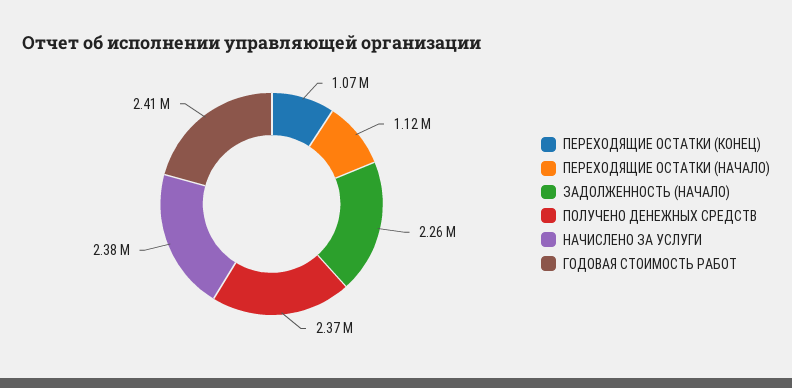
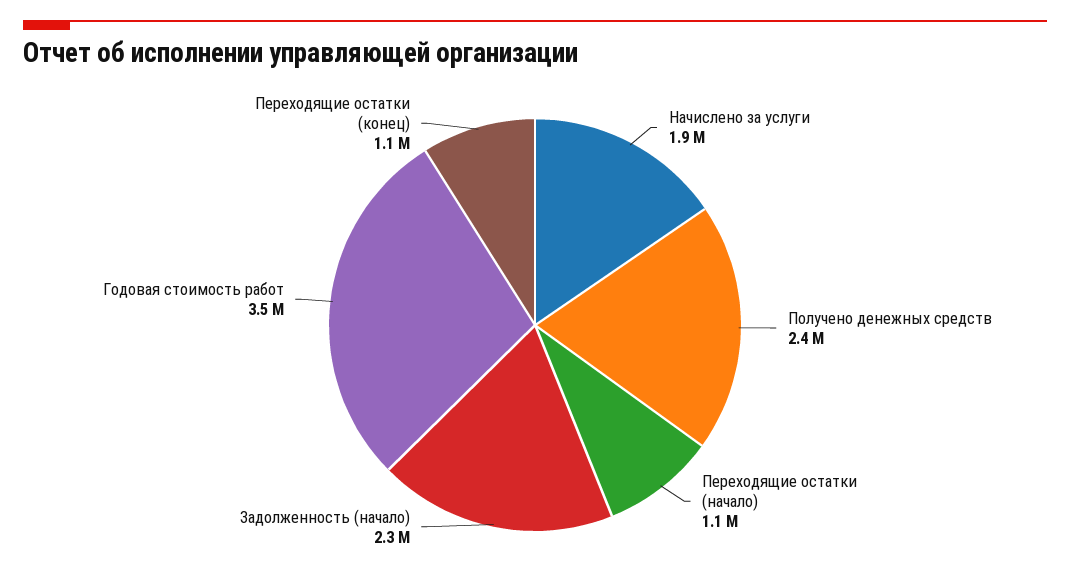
  {
    "ПЕРЕХОДЯЩИЕ ОСТАТКИ (КОНЕЦ)": 1070000,
    "ПЕРЕХОДЯЩИЕ ОСТАТКИ (НАЧАЛО)": 1120000,
    "ЗАДОЛЖЕННОСТЬ (НАЧАЛО)": 2260000,
    "ПОЛУЧЕНО ДЕНЕЖНЫХ СРЕДСТВ": 2370000,
-   "НАЧИСЛЕНО ЗА УСЛУГИ": 2380000,
+   "НАЧИСЛЕНО ЗА УСЛУГИ": 1900000,
-   "ГОДОВАЯ СТОИМОСТЬ РАБОТ": 2410000
+   "ГОДОВАЯ СТОИМОСТЬ РАБОТ": 3500000
  }

